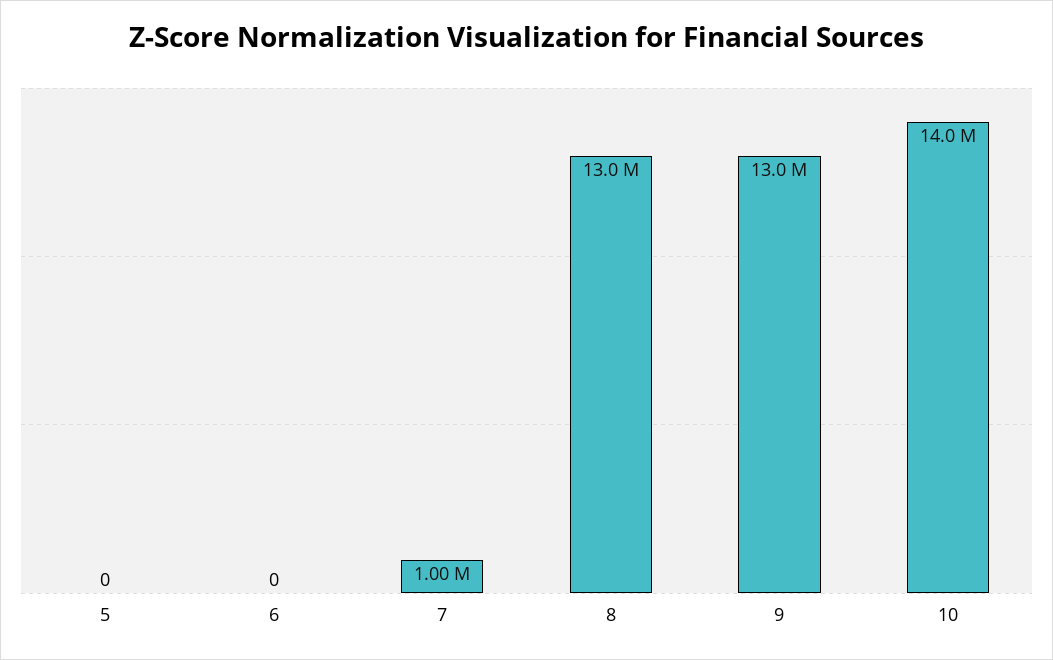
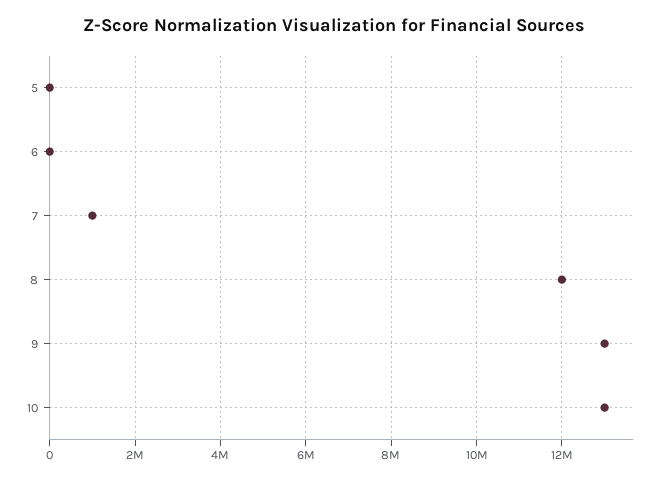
  {
    "5": 0,
    "6": 0,
    "7": 1000000,
-   "8": 13000000,
+   "8": 12000000,
    "9": 13000000,
-   "10": 14000000
+   "10": 13000000
  }

